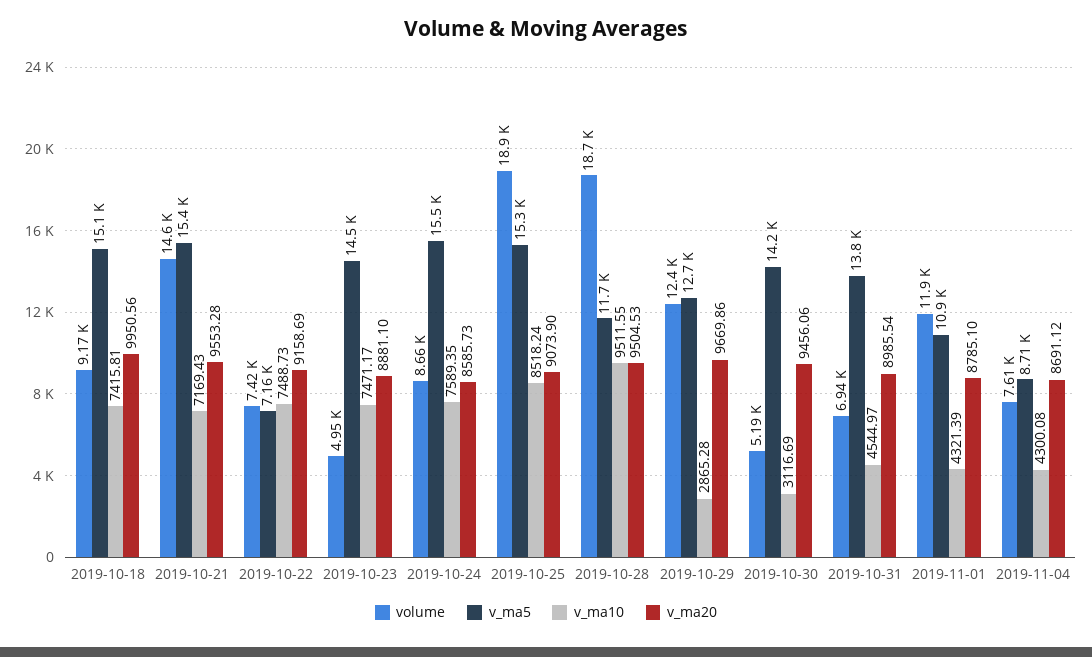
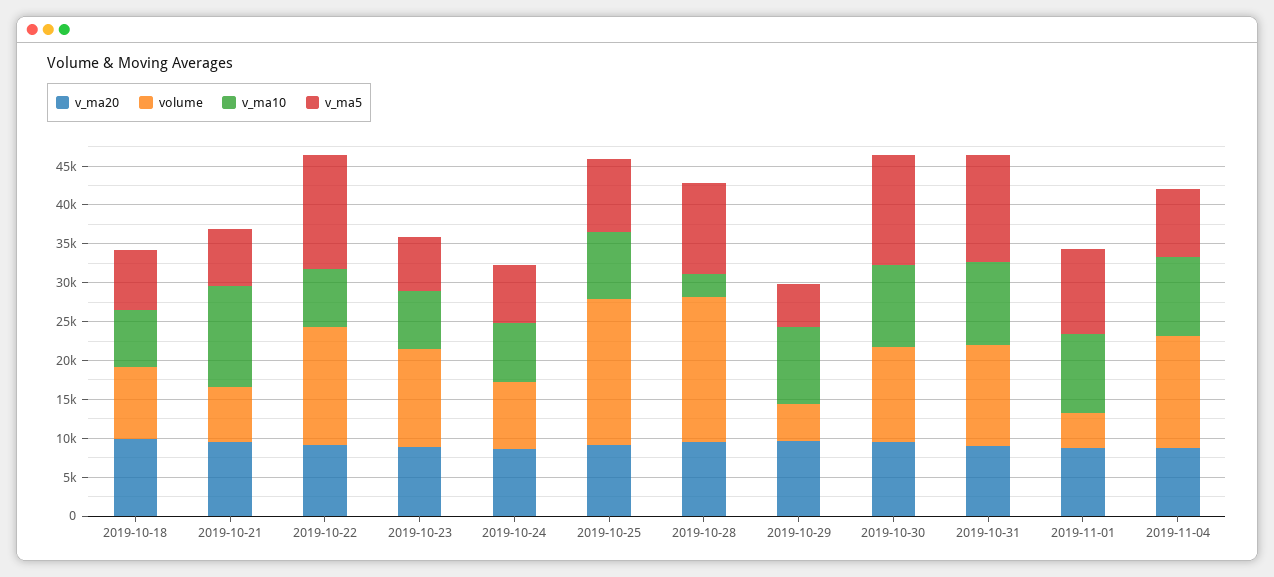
  {
    "volume": {
      "2019-10-18": 9170,
-     "2019-10-21": 14600,
+     "2019-10-21": 7500,
-     "2019-10-22": 7420,
+     "2019-10-22": 15000,
-     "2019-10-23": 4950,
+     "2019-10-23": 12500,
      "2019-10-24": 8660,
      "2019-10-25": 18900,
      "2019-10-28": 18700,
-     "2019-10-29": 12400,
+     "2019-10-29": 5000,
-     "2019-10-30": 5190,
+     "2019-10-30": 12500,
-     "2019-10-31": 6940,
+     "2019-10-31": 12500,
-     "2019-11-01": 11900,
+     "2019-11-01": 5000,
-     "2019-11-04": 7610
+     "2019-11-04": 15000
    },
    "v_ma5": {
-     "2019-10-18": 15100,
+     "2019-10-18": 7500,
-     "2019-10-21": 15400,
+     "2019-10-21": 7500,
-     "2019-10-22": 7160,
+     "2019-10-22": 15000,
-     "2019-10-23": 14500,
+     "2019-10-23": 7500,
-     "2019-10-24": 15500,
+     "2019-10-24": 7500,
-     "2019-10-25": 15300,
+     "2019-10-25": 10000,
      "2019-10-28": 11700,
-     "2019-10-29": 12700,
+     "2019-10-29": 5000,
      "2019-10-30": 14200,
      "2019-10-31": 13800,
      "2019-11-01": 10900,
      "2019-11-04": 8710
    },
    "v_ma10": {
      "2019-10-18": 7415.81,
-     "2019-10-21": 7169.43,
+     "2019-10-21": 12500,
      "2019-10-22": 7488.73,
      "2019-10-23": 7471.17,
      "2019-10-24": 7589.35,
      "2019-10-25": 8518.24,
-     "2019-10-28": 9511.55,
+     "2019-10-28": 2500,
-     "2019-10-29": 2865.28,
+     "2019-10-29": 10000,
-     "2019-10-30": 3116.69,
+     "2019-10-30": 10000,
-     "2019-10-31": 4544.97,
+     "2019-10-31": 10000,
-     "2019-11-01": 4321.39,
+     "2019-11-01": 10000,
-     "2019-11-04": 4300.08
+     "2019-11-04": 10000
    },
    "v_ma20": {
      "2019-10-18": 9950.56,
      "2019-10-21": 9553.28,
      "2019-10-22": 9158.69,
      "2019-10-23": 8881.1,
      "2019-10-24": 8585.73,
      "2019-10-25": 9073.9,
      "2019-10-28": 9504.53,
      "2019-10-29": 9669.86,
      "2019-10-30": 9456.06,
      "2019-10-31": 8985.54,
      "2019-11-01": 8785.1,
      "2019-11-04": 8691.12
    }
  }

